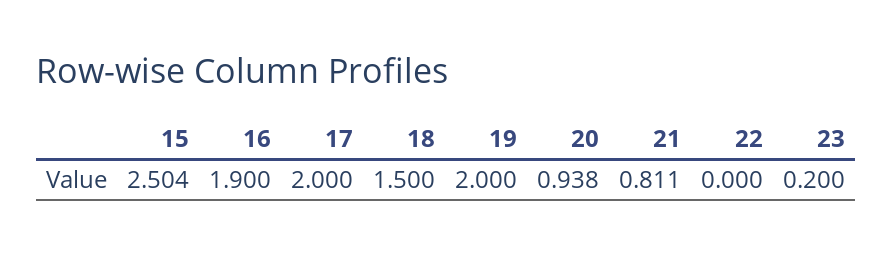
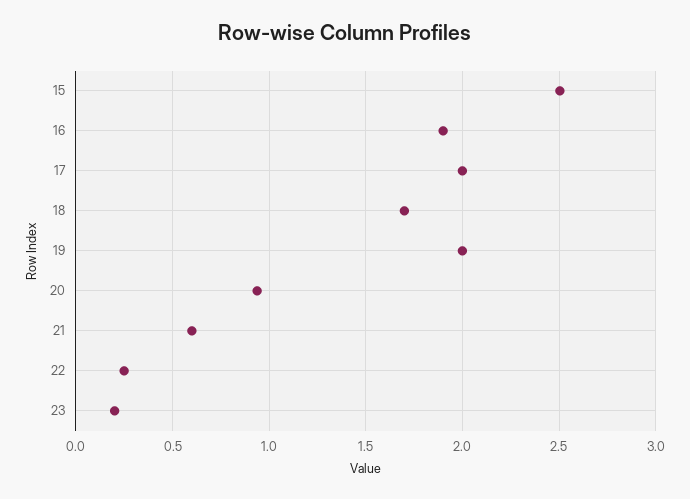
  {
    "15": 2.504,
    "16": 1.9,
    "17": 2,
-   "18": 1.5,
+   "18": 1.7,
    "19": 2,
    "20": 0.938,
-   "21": 0.811,
+   "21": 0.6,
-   "22": 0,
+   "22": 0.25,
    "23": 0.2
  }

